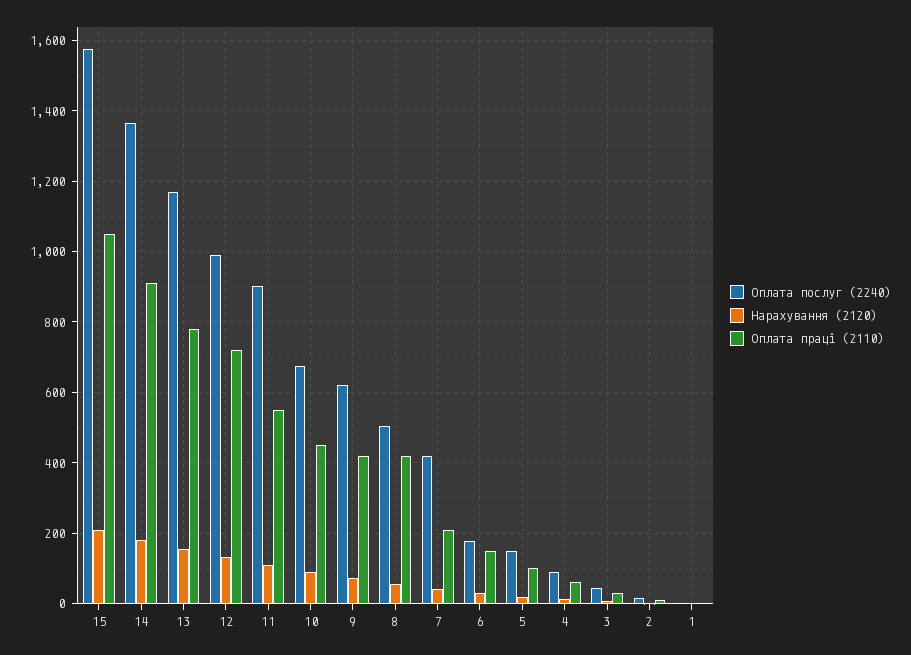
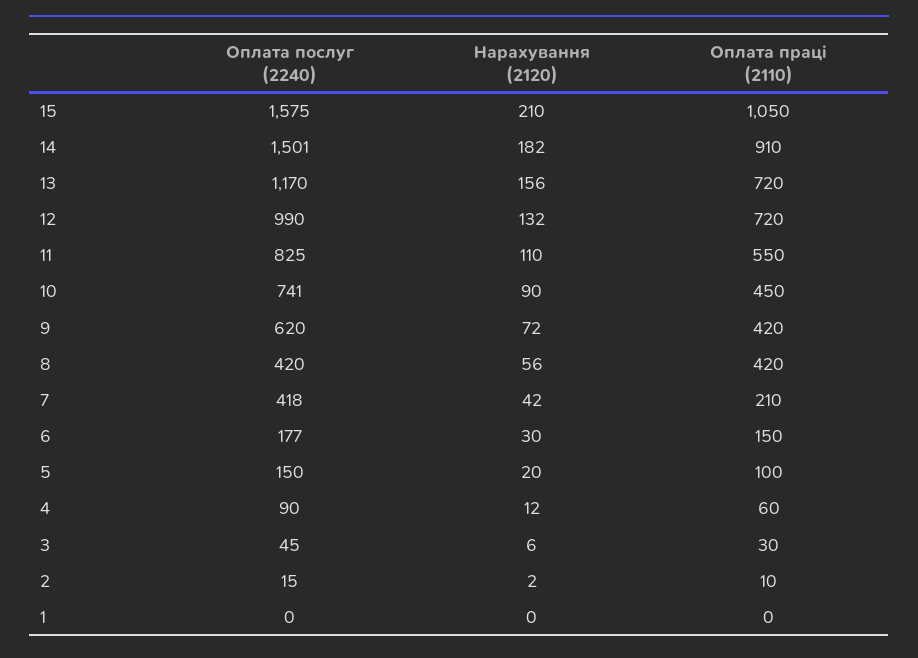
  {
    "Оплата послуг (2240)": {
      "15": 1575,
-     "14": 1360,
+     "14": 1501,
      "13": 1170,
      "12": 990,
-     "11": 900,
+     "11": 825,
-     "10": 680,
+     "10": 741,
      "9": 620,
-     "8": 500,
+     "8": 420,
      "7": 418,
      "6": 177,
      "5": 150,
      "4": 90,
      "3": 45,
      "2": 15,
      "1": 0
    },
    "Нарахування (2120)": {
      "15": 210,
      "14": 182,
      "13": 156,
      "12": 132,
      "11": 110,
      "10": 90,
      "9": 72,
      "8": 56,
      "7": 42,
      "6": 30,
      "5": 20,
      "4": 12,
      "3": 6,
      "2": 2,
      "1": 0
    },
    "Оплата праці (2110)": {
      "15": 1050,
      "14": 910,
-     "13": 780,
+     "13": 720,
      "12": 720,
      "11": 550,
      "10": 450,
      "9": 420,
      "8": 420,
      "7": 210,
      "6": 150,
      "5": 100,
      "4": 60,
      "3": 30,
      "2": 10,
      "1": 0
    }
  }

